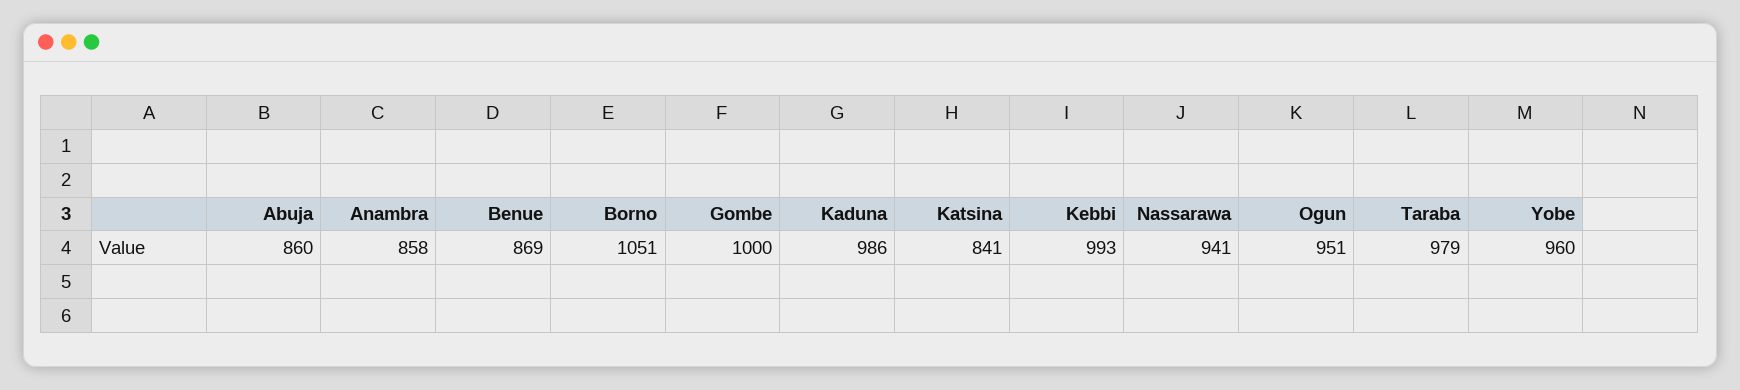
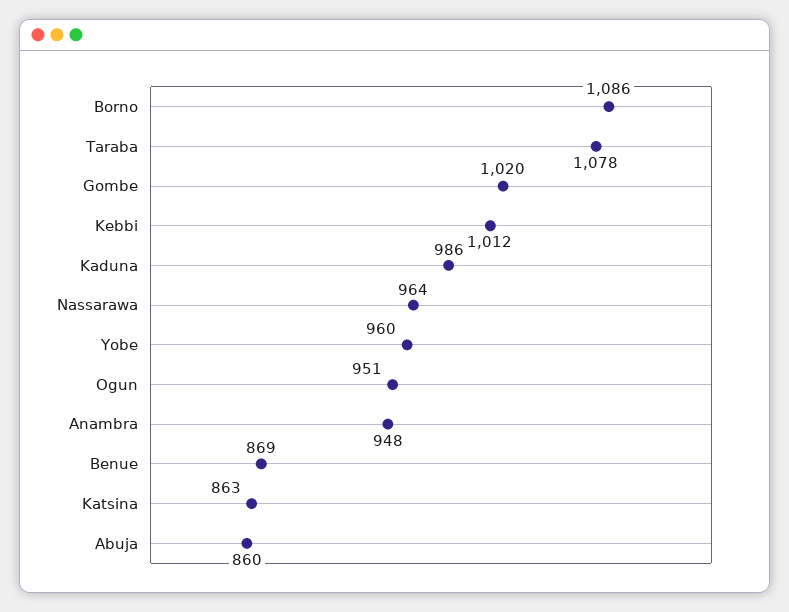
  {
    "Abuja": 860,
-   "Anambra": 858,
+   "Anambra": 948,
    "Benue": 869,
-   "Borno": 1051,
+   "Borno": 1086,
-   "Gombe": 1000,
+   "Gombe": 1020,
    "Kaduna": 986,
-   "Katsina": 841,
+   "Katsina": 863,
-   "Kebbi": 993,
+   "Kebbi": 1012,
-   "Nassarawa": 941,
+   "Nassarawa": 964,
    "Ogun": 951,
-   "Taraba": 979,
+   "Taraba": 1078,
    "Yobe": 960
  }

